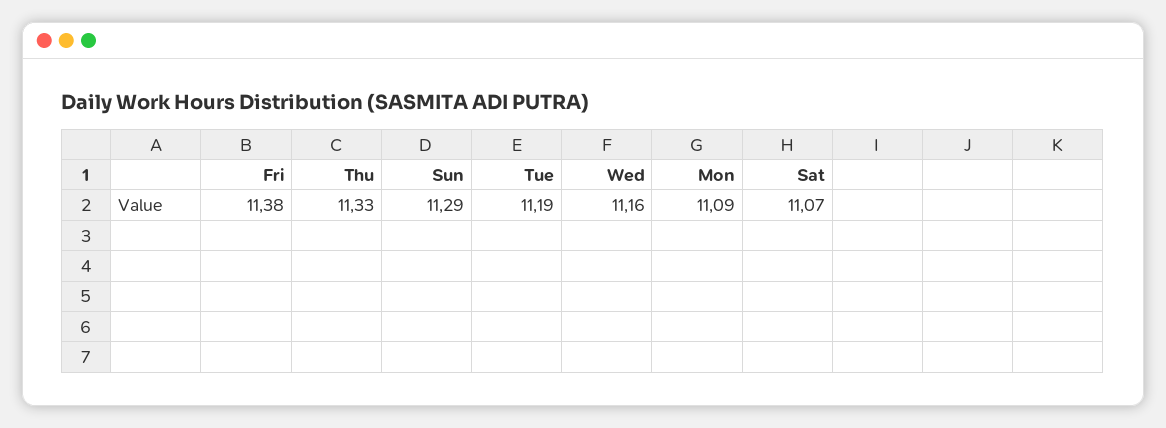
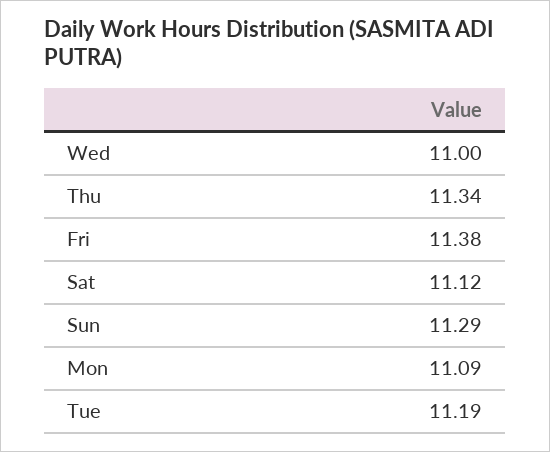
  {
    "Fri": 11.38,
-   "Thu": 11.33,
+   "Thu": 11.34,
    "Sun": 11.29,
    "Tue": 11.19,
-   "Wed": 11.16,
+   "Wed": 11,
    "Mon": 11.09,
-   "Sat": 11.07
+   "Sat": 11.12
  }

